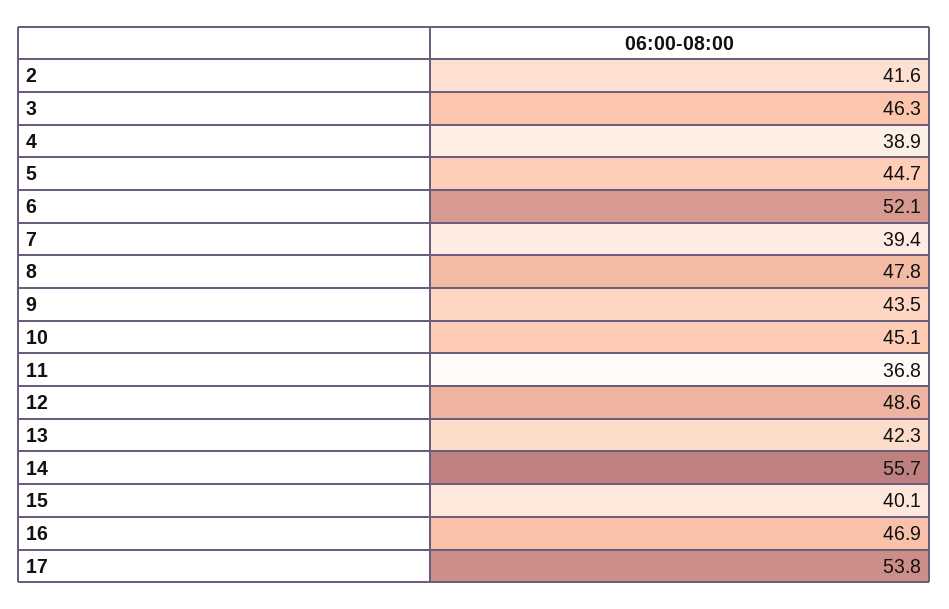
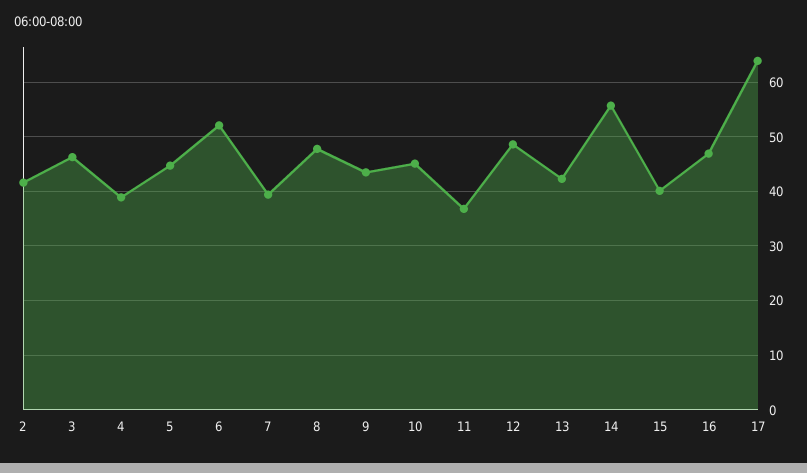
  {
    "2": 41.6,
    "3": 46.3,
    "4": 38.9,
    "5": 44.7,
    "6": 52.1,
    "7": 39.4,
    "8": 47.8,
    "9": 43.5,
    "10": 45.1,
    "11": 36.8,
    "12": 48.6,
    "13": 42.3,
    "14": 55.7,
    "15": 40.1,
    "16": 46.9,
-   "17": 53.8
+   "17": 64
  }

